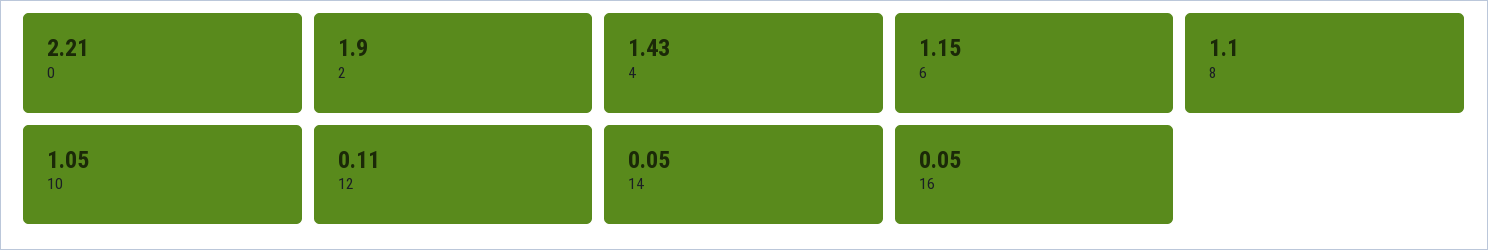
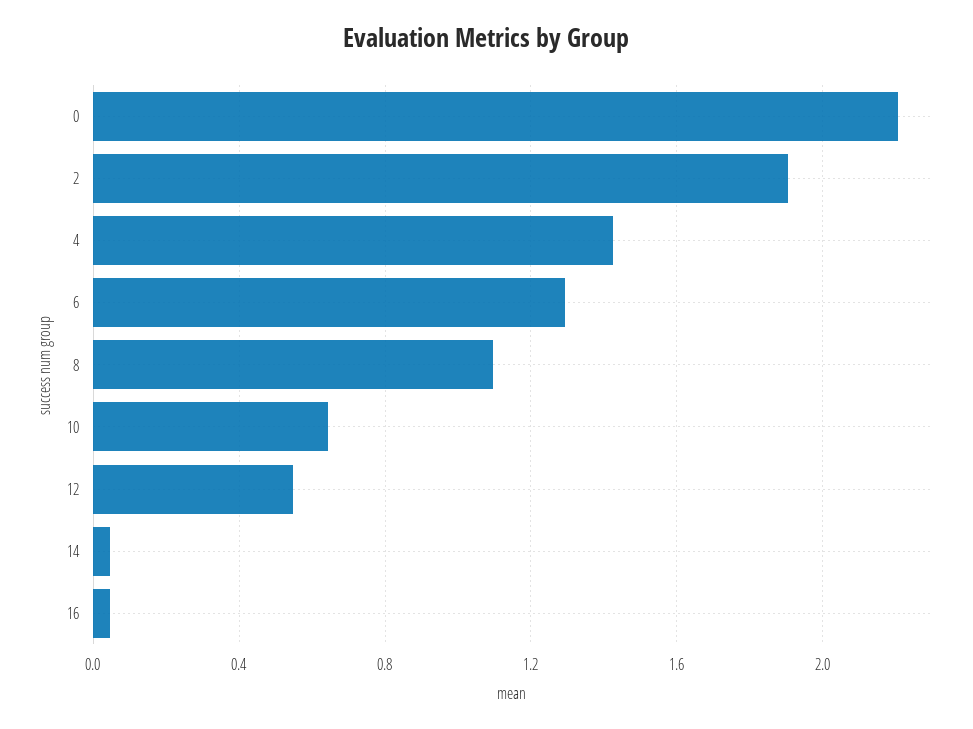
  {
    "0": 2.21,
    "2": 1.9,
    "4": 1.43,
-   "6": 1.15,
+   "6": 1.3,
    "8": 1.1,
-   "10": 1.05,
+   "10": 0.65,
-   "12": 0.11,
+   "12": 0.55,
    "14": 0.05,
    "16": 0.05
  }

